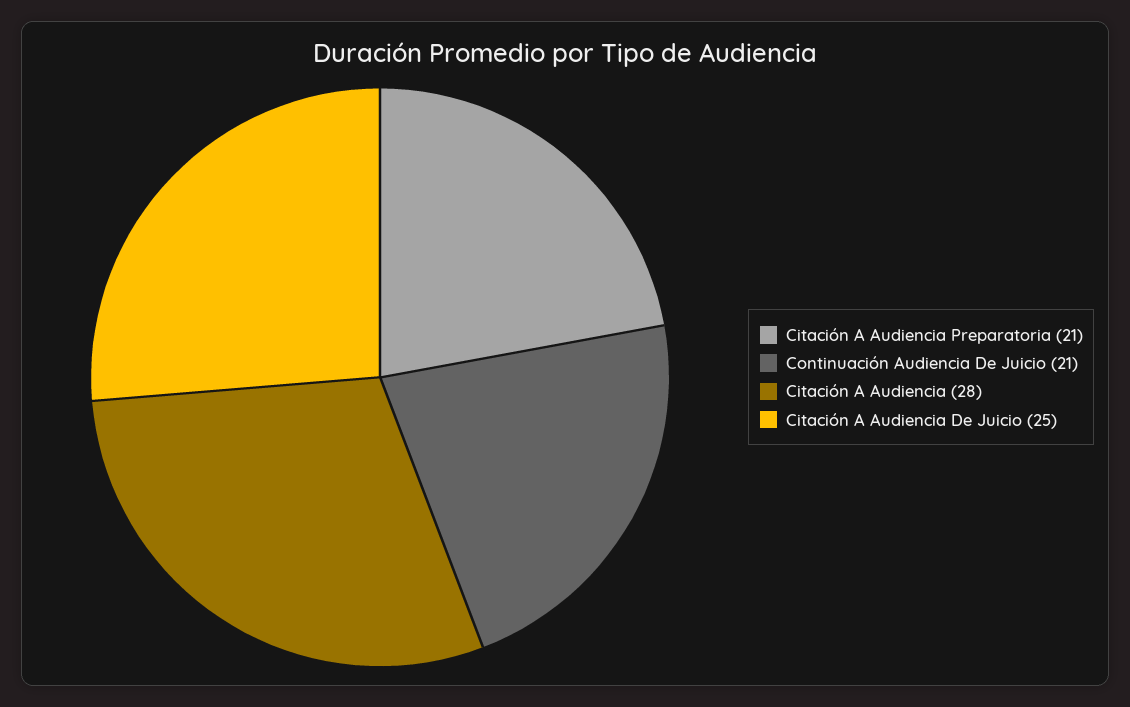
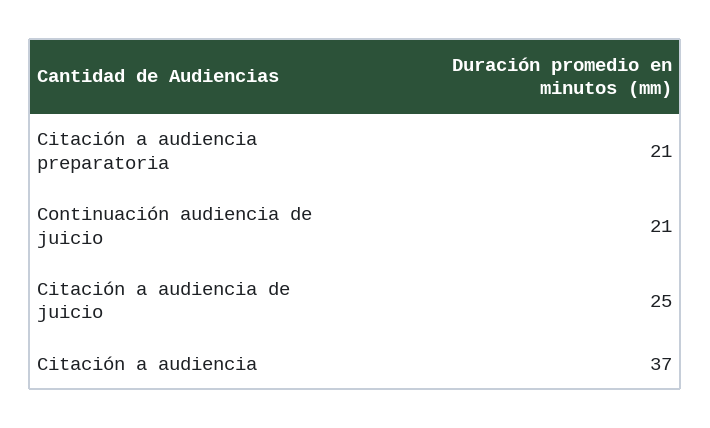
  {
    "Citación A Audiencia Preparatoria": 21,
    "Continuación Audiencia De Juicio": 21,
-   "Citación A Audiencia": 28,
+   "Citación A Audiencia": 37,
    "Citación A Audiencia De Juicio": 25
  }

